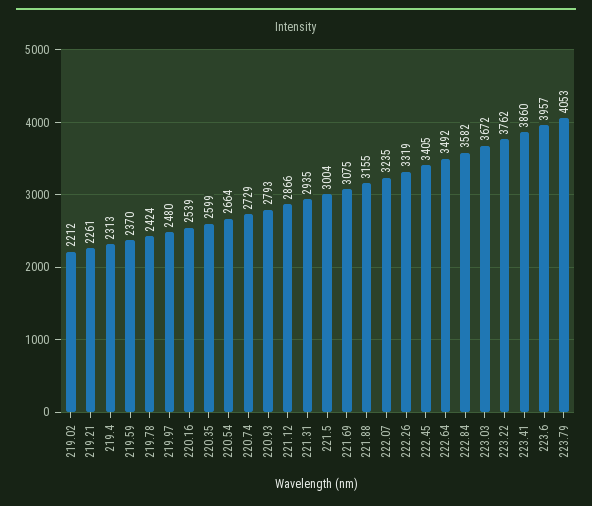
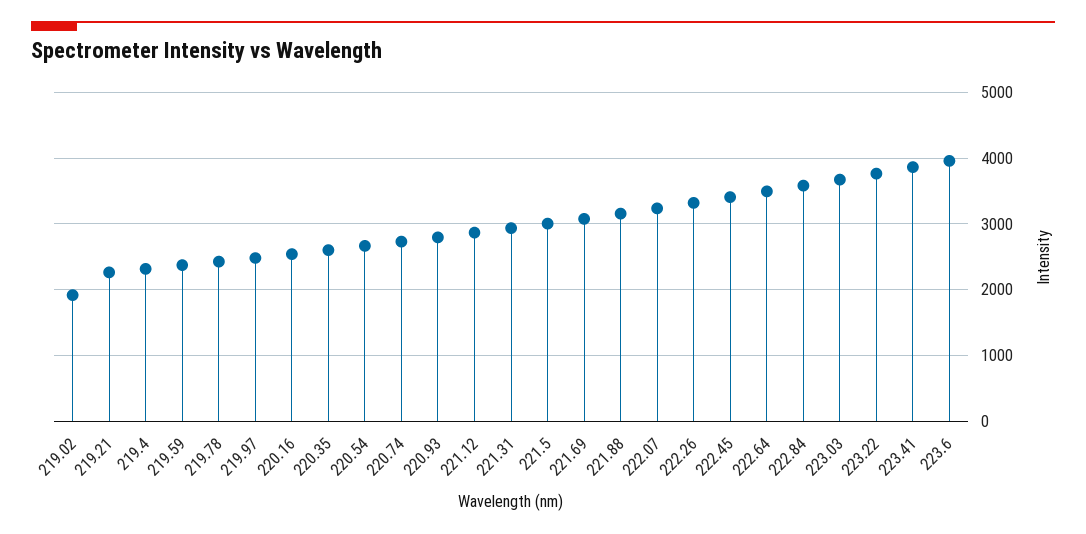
  {
-   "219.02": 2212,
+   "219.02": 1900,
    "219.21": 2261,
    "219.4": 2313,
    "219.59": 2370,
    "219.78": 2424,
    "219.97": 2480,
    "220.16": 2539,
    "220.35": 2599,
    "220.54": 2664,
    "220.74": 2729,
    "220.93": 2793,
    "221.12": 2866,
    "221.31": 2935,
    "221.5": 3004,
    "221.69": 3075,
    "221.88": 3155,
    "222.07": 3235,
    "222.26": 3319,
    "222.45": 3405,
    "222.64": 3492,
    "222.84": 3582,
    "223.03": 3672,
    "223.22": 3762,
    "223.41": 3860,
-   "223.6": 3957,
+   "223.6": 3957
-   "223.79": 4053
  }

